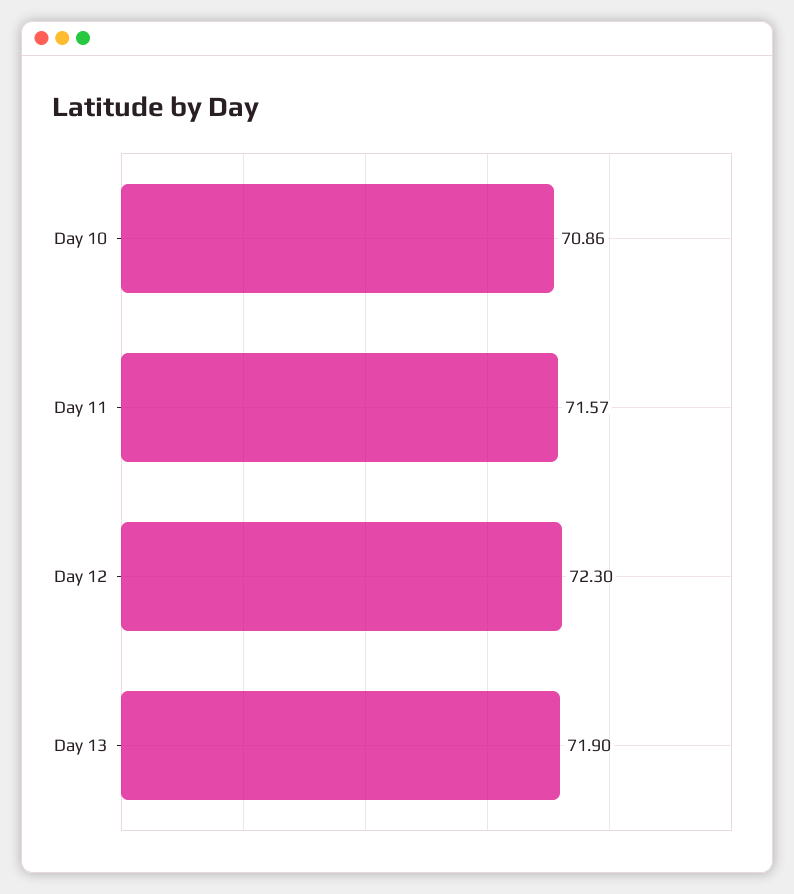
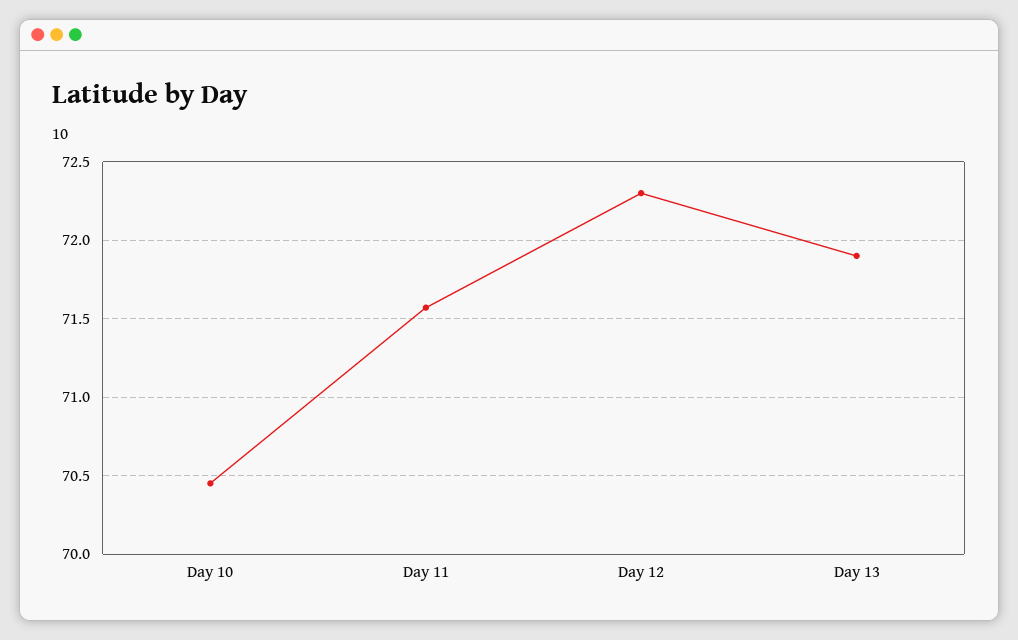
  {
-   "Day 10": 70.86,
+   "Day 10": 70.45,
    "Day 11": 71.57,
    "Day 12": 72.3,
    "Day 13": 71.9
  }

